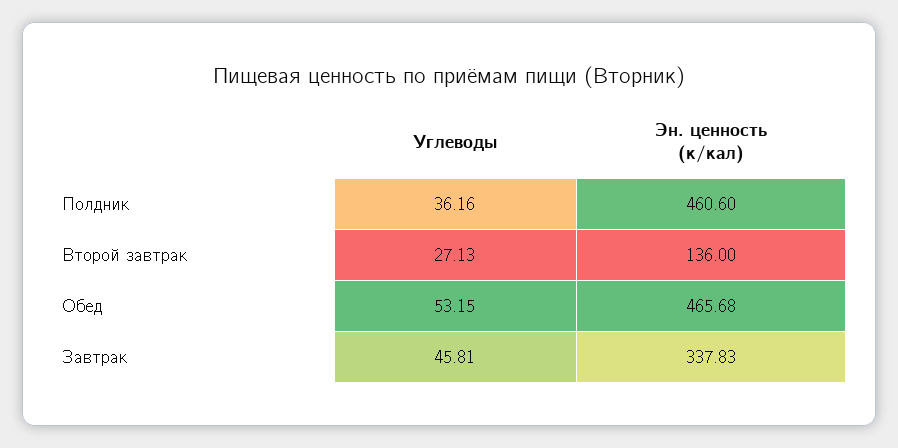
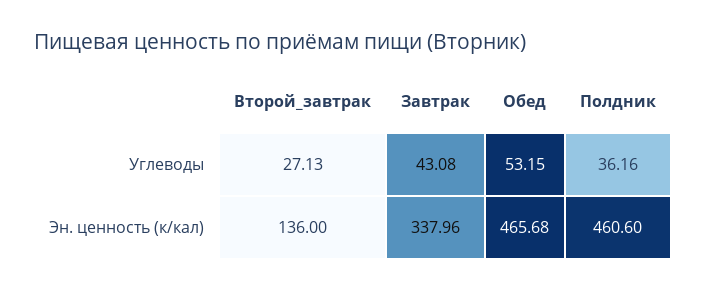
  {
    "Углеводы": {
      "Полдник": 36.16,
      "Второй завтрак": 27.13,
      "Обед": 53.15,
-     "Завтрак": 45.81
+     "Завтрак": 43.08
    },
    "Эн. ценность (к/кал)": {
      "Полдник": 460.6,
      "Второй завтрак": 136,
      "Обед": 465.68,
-     "Завтрак": 337.83
+     "Завтрак": 337.96
    }
  }

